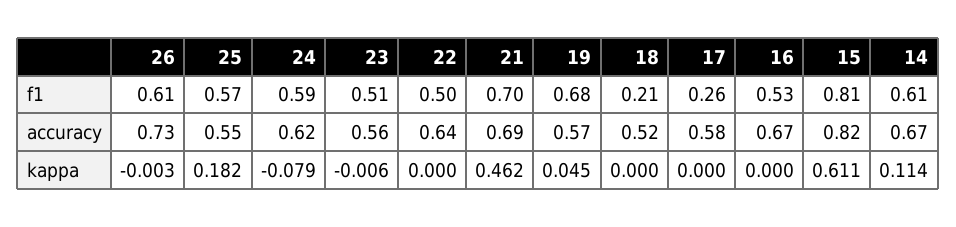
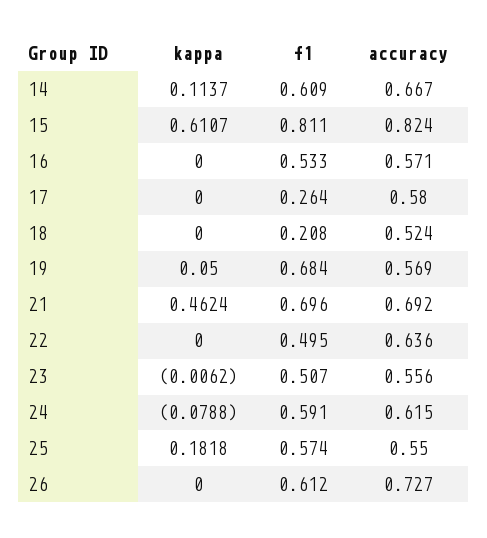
  {
    "26": {
      "f1": 0.612,
      "accuracy": 0.727,
-     "kappa": -0.003
+     "kappa": 0
    },
    "25": {
      "f1": 0.574,
      "accuracy": 0.55,
      "kappa": 0.1818
    },
    "24": {
      "f1": 0.591,
      "accuracy": 0.615,
      "kappa": -0.0788
    },
    "23": {
      "f1": 0.507,
      "accuracy": 0.556,
      "kappa": -0.0062
    },
    "22": {
      "f1": 0.495,
      "accuracy": 0.636,
      "kappa": 0
    },
    "21": {
      "f1": 0.696,
      "accuracy": 0.692,
      "kappa": 0.4624
    },
    "19": {
      "f1": 0.684,
      "accuracy": 0.569,
-     "kappa": 0.045
+     "kappa": 0.05
    },
    "18": {
      "f1": 0.208,
      "accuracy": 0.524,
      "kappa": 0
    },
    "17": {
      "f1": 0.264,
      "accuracy": 0.58,
      "kappa": 0
    },
    "16": {
      "f1": 0.533,
-     "accuracy": 0.67,
+     "accuracy": 0.571,
      "kappa": 0
    },
    "15": {
      "f1": 0.811,
      "accuracy": 0.824,
      "kappa": 0.6107
    },
    "14": {
      "f1": 0.609,
      "accuracy": 0.667,
      "kappa": 0.1137
    }
  }

